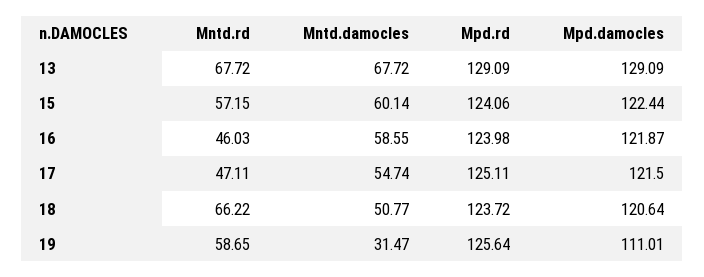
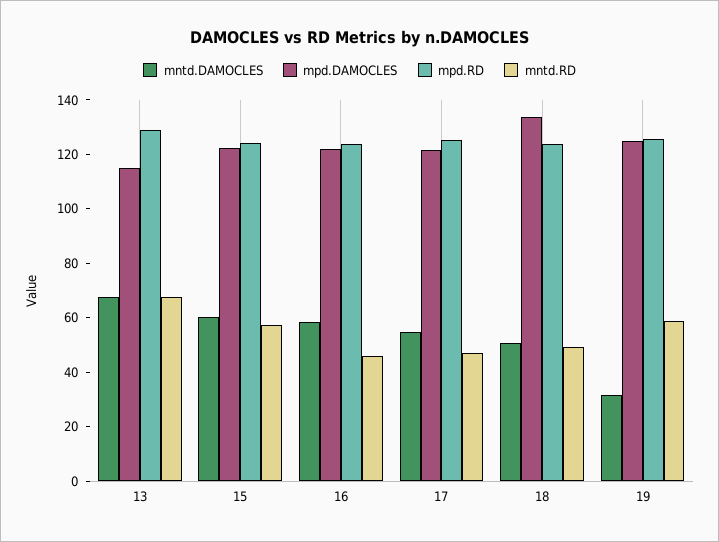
  {
    "Mntd.rd": {
      "13": 67.72,
      "15": 57.15,
      "16": 46.03,
      "17": 47.11,
-     "18": 66.22,
+     "18": 50,
      "19": 58.65
    },
    "Mntd.damocles": {
      "13": 67.72,
      "15": 60.14,
      "16": 58.55,
      "17": 54.74,
      "18": 50.77,
      "19": 31.47
    },
    "Mpd.rd": {
      "13": 129.09,
      "15": 124.06,
      "16": 123.98,
      "17": 125.11,
      "18": 123.72,
      "19": 125.64
    },
    "Mpd.damocles": {
-     "13": 129.09,
+     "13": 115,
      "15": 122.44,
      "16": 121.87,
      "17": 121.5,
-     "18": 120.64,
+     "18": 135,
-     "19": 111.01
+     "19": 125
    }
  }

